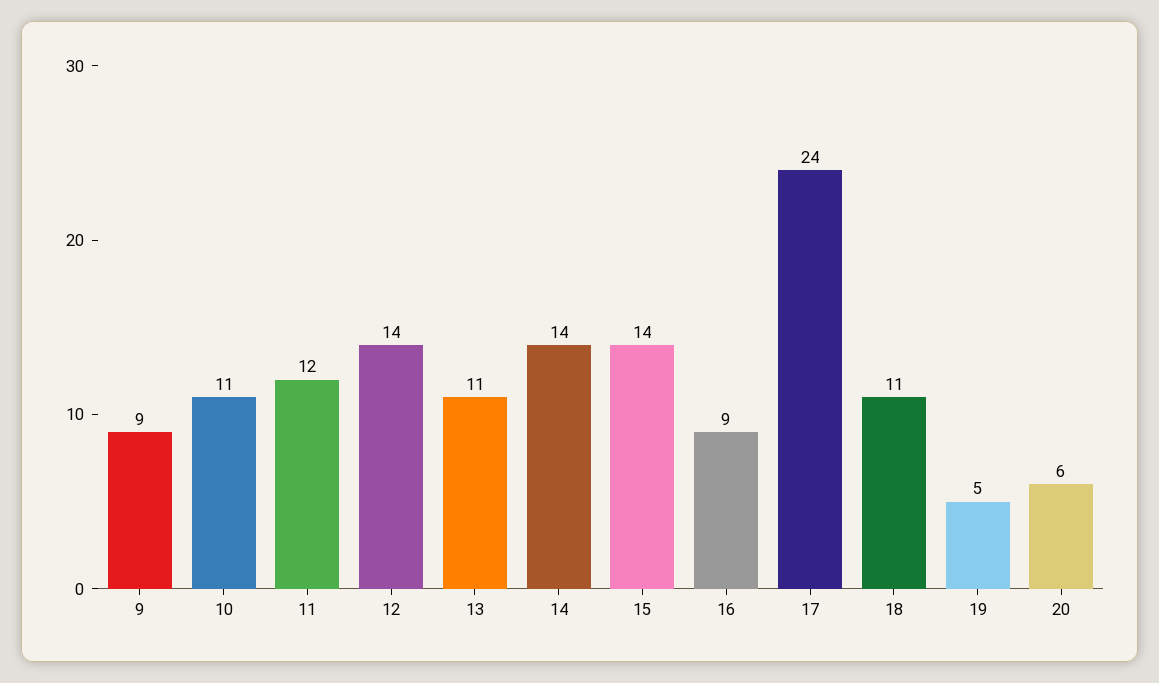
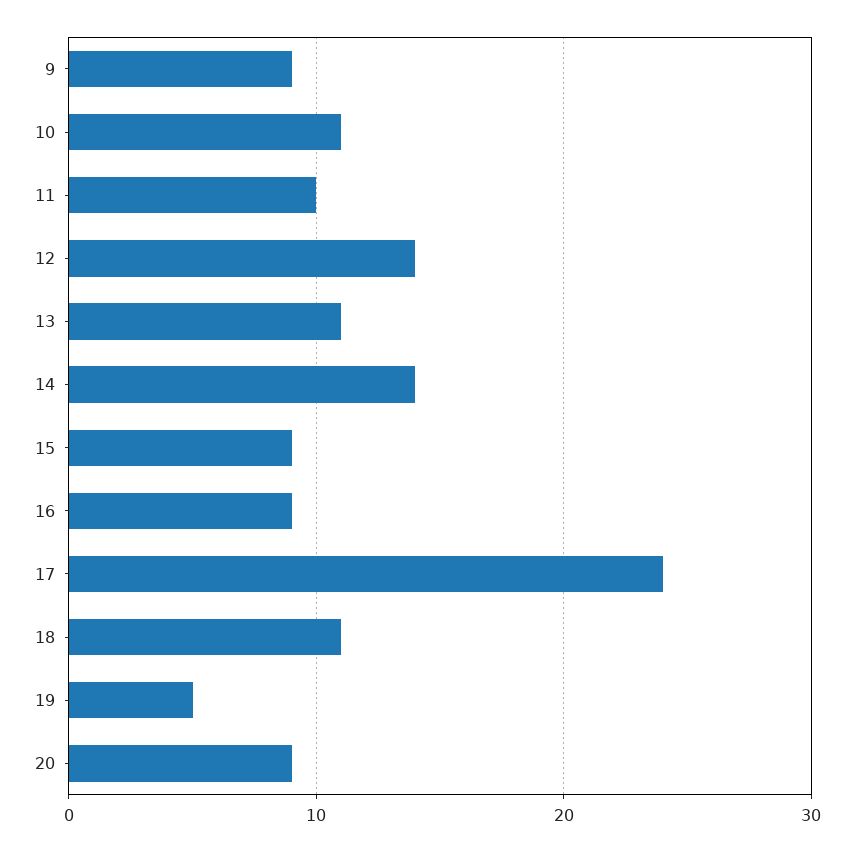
  {
    "9": 9,
    "10": 11,
-   "11": 12,
+   "11": 10,
    "12": 14,
    "13": 11,
    "14": 14,
-   "15": 14,
+   "15": 9,
    "16": 9,
    "17": 24,
    "18": 11,
    "19": 5,
-   "20": 6
+   "20": 9
  }

